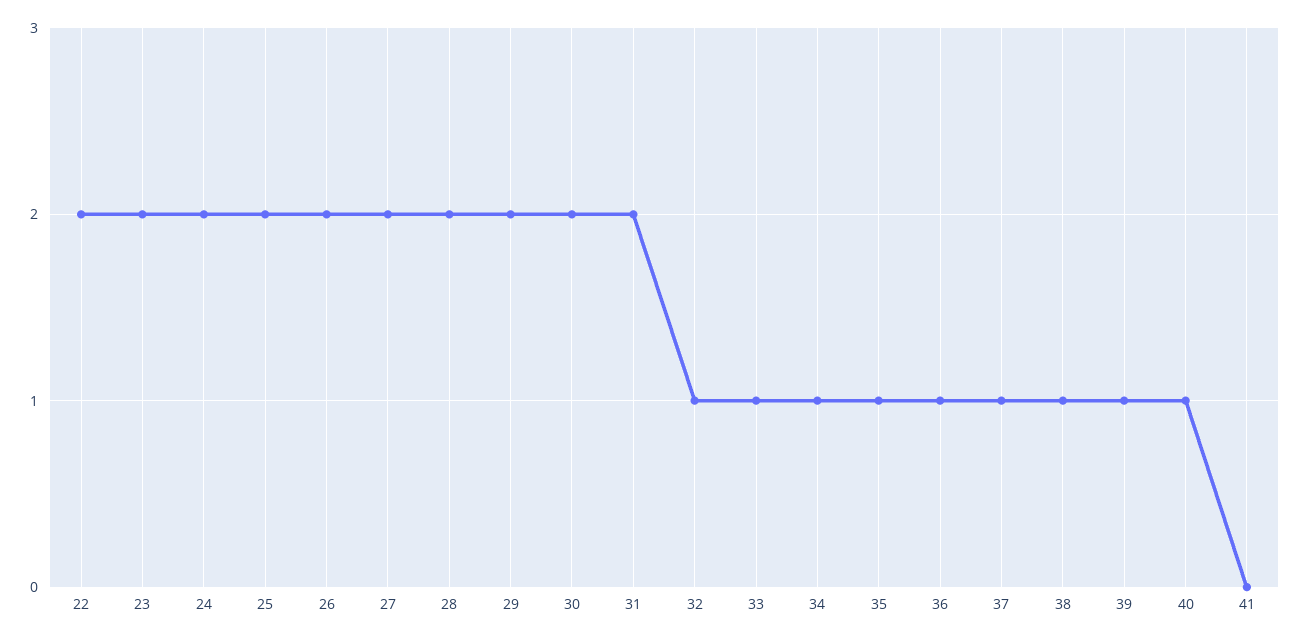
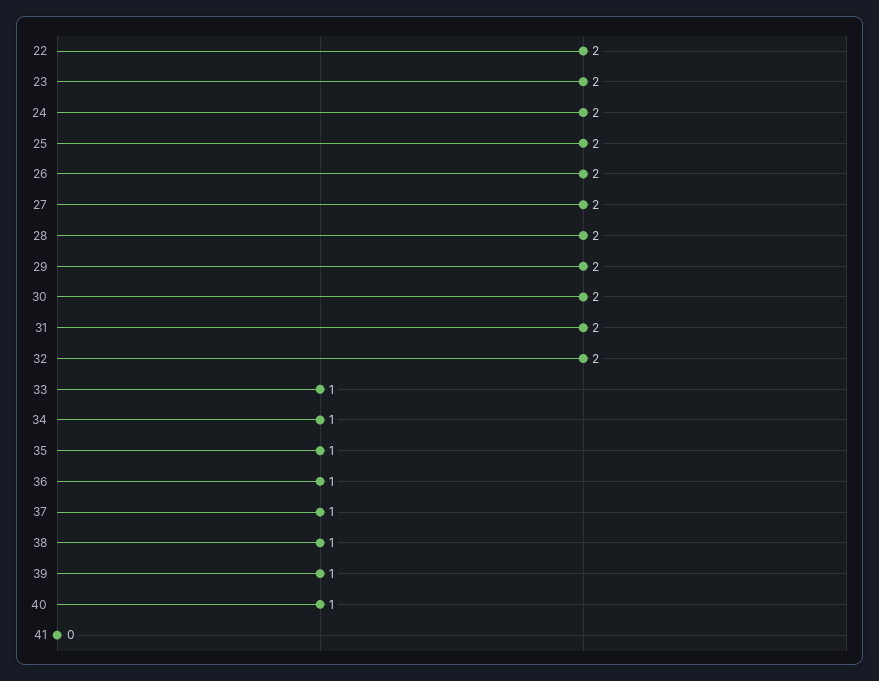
  {
    "22": 2,
    "23": 2,
    "24": 2,
    "25": 2,
    "26": 2,
    "27": 2,
    "28": 2,
    "29": 2,
    "30": 2,
    "31": 2,
-   "32": 1,
+   "32": 2,
    "33": 1,
    "34": 1,
    "35": 1,
    "36": 1,
    "37": 1,
    "38": 1,
    "39": 1,
    "40": 1,
    "41": 0
  }

